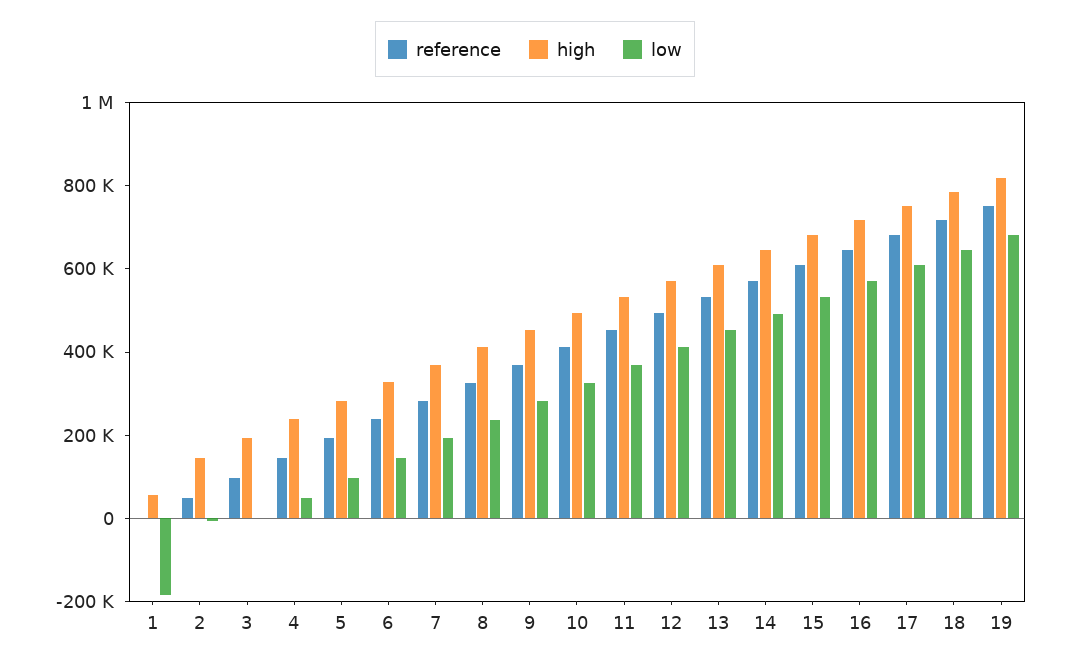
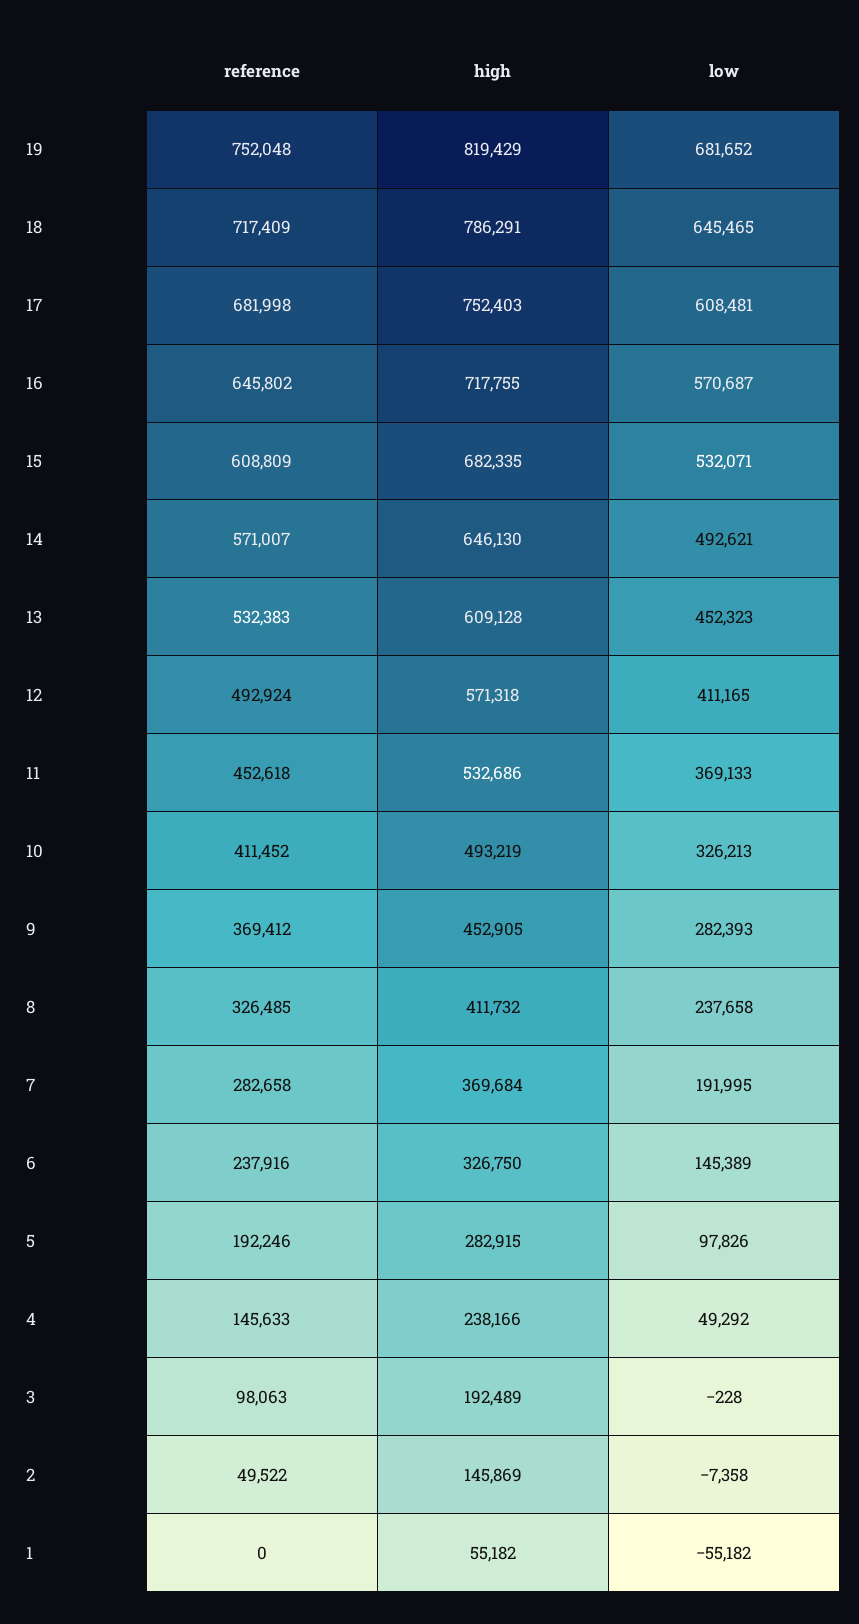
  {
    "reference": {
      "1": 0,
      "2": 49522,
      "3": 98063,
      "4": 145633,
      "5": 192246,
      "6": 237916,
      "7": 282658,
      "8": 326485,
      "9": 369412,
      "10": 411452,
      "11": 452618,
      "12": 492924,
      "13": 532383,
      "14": 571007,
      "15": 608809,
      "16": 645802,
      "17": 681998,
      "18": 717409,
      "19": 752048
    },
    "high": {
      "1": 55182,
      "2": 145869,
      "3": 192489,
      "4": 238166,
      "5": 282915,
      "6": 326750,
      "7": 369684,
      "8": 411732,
      "9": 452905,
      "10": 493219,
      "11": 532686,
      "12": 571318,
      "13": 609128,
      "14": 646130,
      "15": 682335,
      "16": 717755,
      "17": 752403,
      "18": 786291,
      "19": 819429
    },
    "low": {
-     "1": -200000,
+     "1": -55182,
      "2": -7358,
      "3": -228,
      "4": 49292,
      "5": 97826,
      "6": 145389,
      "7": 191995,
      "8": 237658,
      "9": 282393,
      "10": 326213,
      "11": 369133,
      "12": 411165,
      "13": 452323,
      "14": 492621,
      "15": 532071,
      "16": 570687,
      "17": 608481,
      "18": 645465,
      "19": 681652
    }
  }

